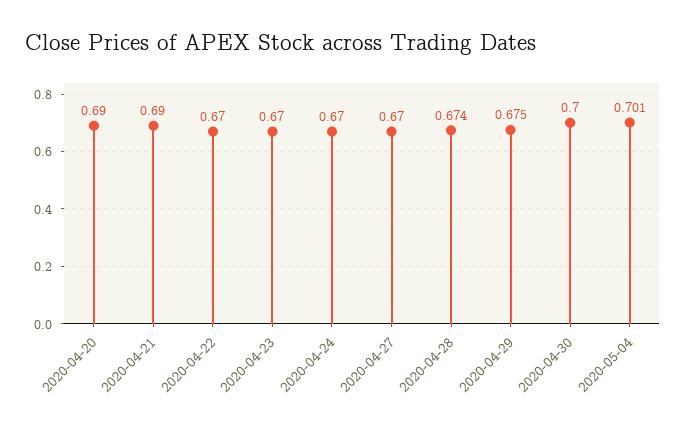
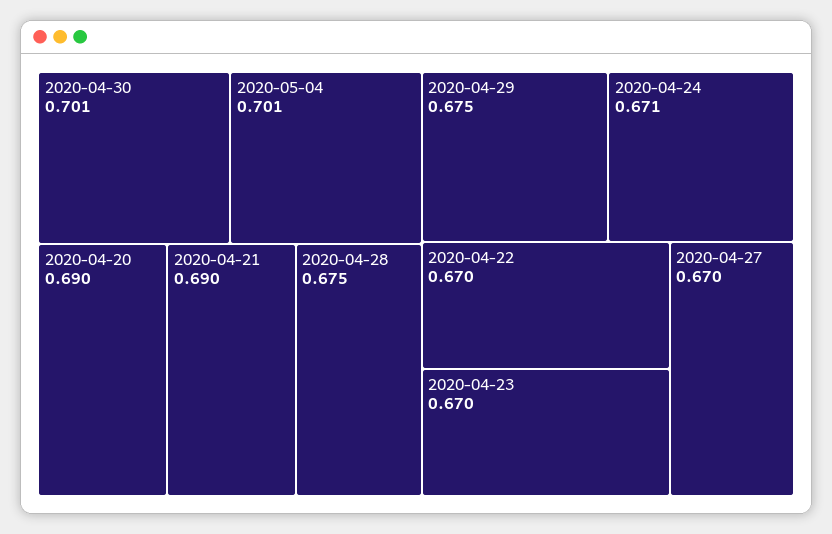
  {
    "2020-04-20": 0.69,
    "2020-04-21": 0.69,
    "2020-04-22": 0.67,
    "2020-04-23": 0.67,
-   "2020-04-24": 0.67,
+   "2020-04-24": 0.671,
    "2020-04-27": 0.67,
-   "2020-04-28": 0.674,
+   "2020-04-28": 0.675,
    "2020-04-29": 0.675,
-   "2020-04-30": 0.7,
+   "2020-04-30": 0.701,
    "2020-05-04": 0.701
  }

